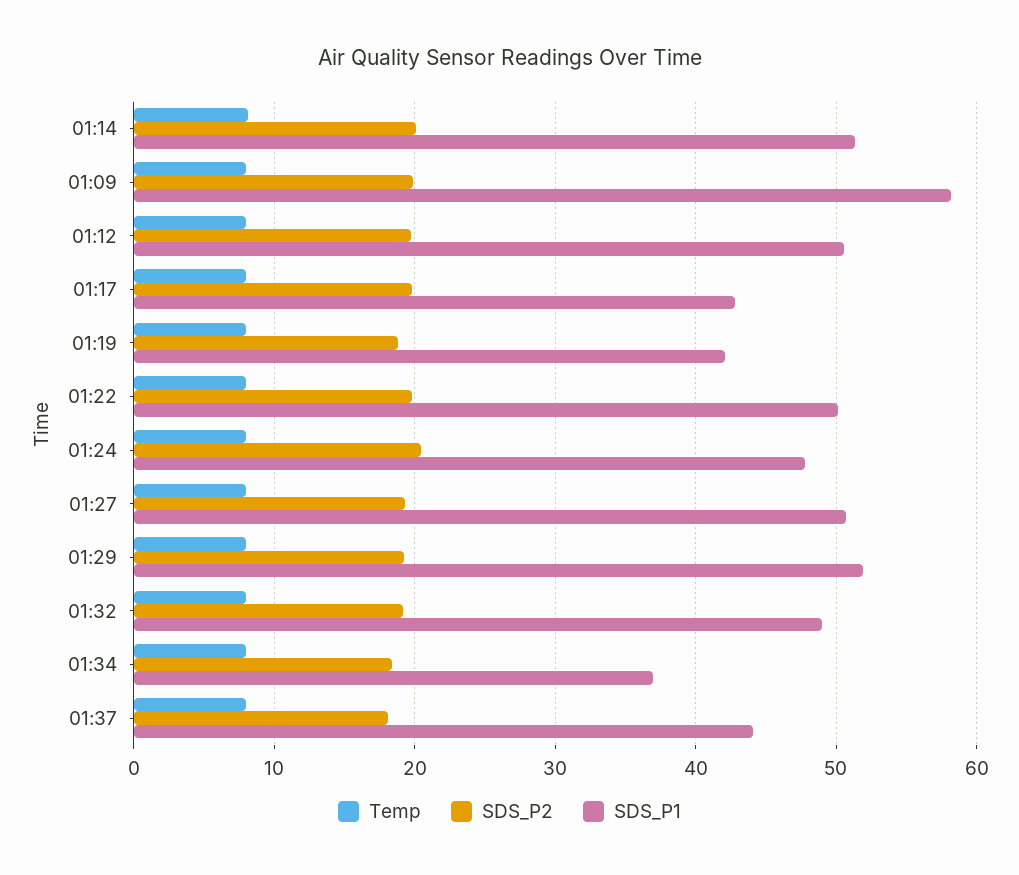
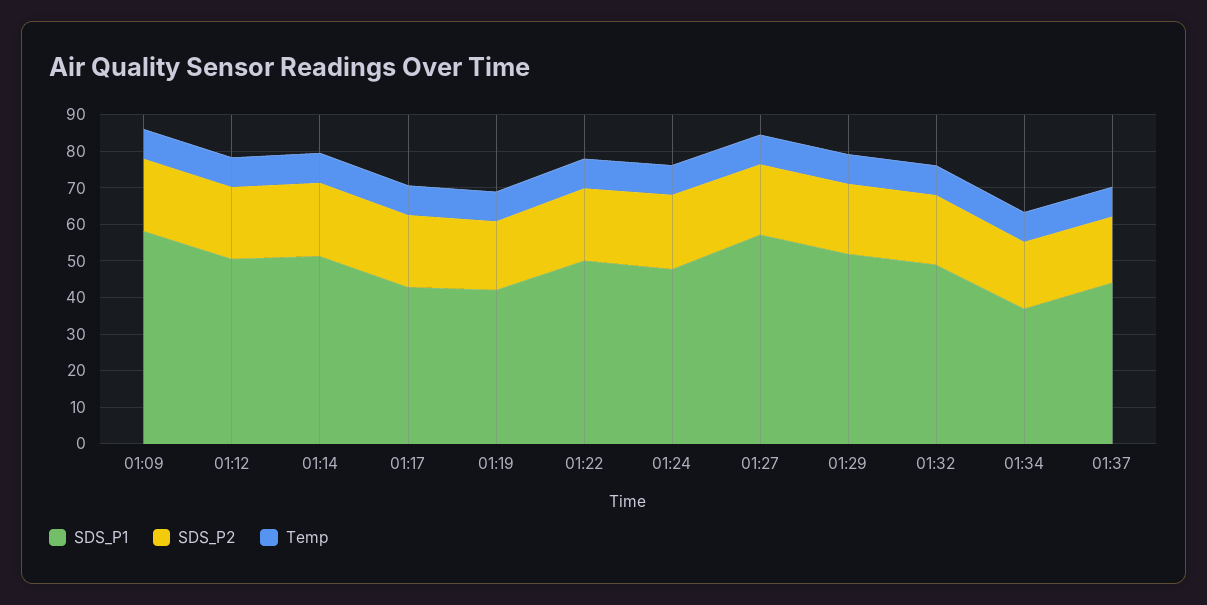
  {
    "Temp": {
      "01:14": 8,
      "01:09": 8,
      "01:12": 8,
      "01:17": 8,
      "01:19": 8,
      "01:22": 8,
      "01:24": 8,
      "01:27": 8,
      "01:29": 8,
      "01:32": 8,
      "01:34": 8,
      "01:37": 8
    },
    "SDS_P2": {
      "01:14": 20,
      "01:09": 20,
      "01:12": 20,
      "01:17": 20,
      "01:19": 19,
      "01:22": 20,
      "01:24": 20,
      "01:27": 19,
      "01:29": 19,
      "01:32": 19,
      "01:34": 18,
      "01:37": 18
    },
    "SDS_P1": {
      "01:14": 51,
      "01:09": 58,
      "01:12": 51,
      "01:17": 43,
      "01:19": 42,
      "01:22": 50,
      "01:24": 48,
-     "01:27": 51,
+     "01:27": 57.5,
      "01:29": 52,
      "01:32": 49,
      "01:34": 37,
      "01:37": 44
    }
  }

